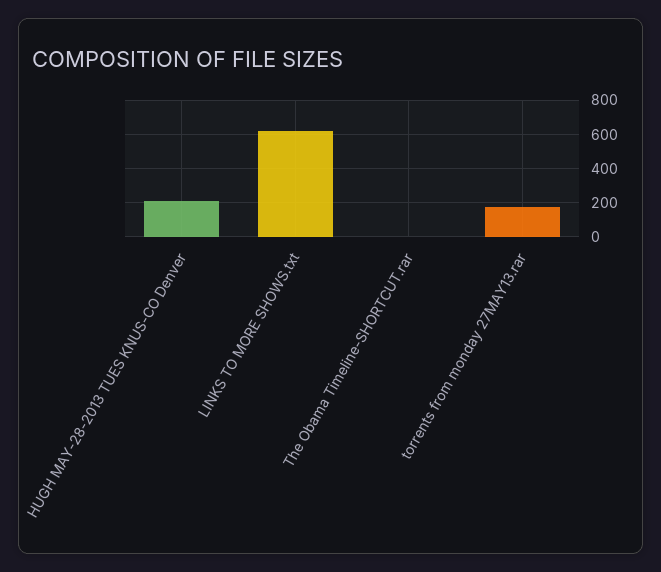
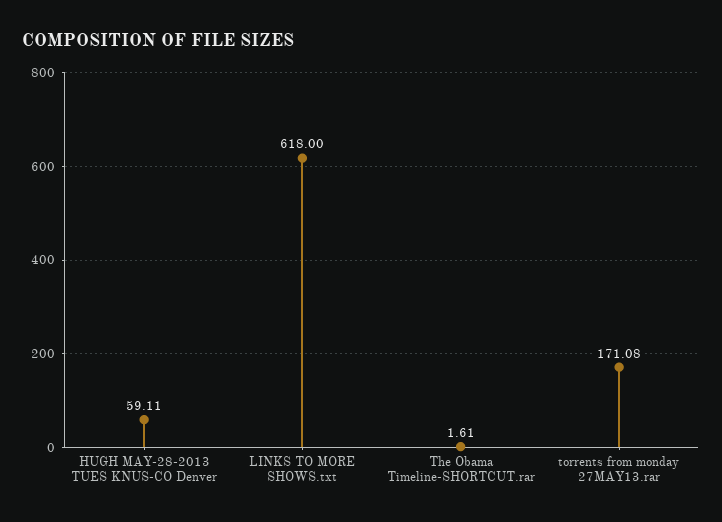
  {
-   "HUGH MAY-28-2013 TUES KNUS-CO Denver": 200,
+   "HUGH MAY-28-2013 TUES KNUS-CO Denver": 59.11,
    "LINKS TO MORE SHOWS.txt": 618,
    "The Obama Timeline-SHORTCUT.rar": 1.61,
    "torrents from monday 27MAY13.rar": 171.08
  }

